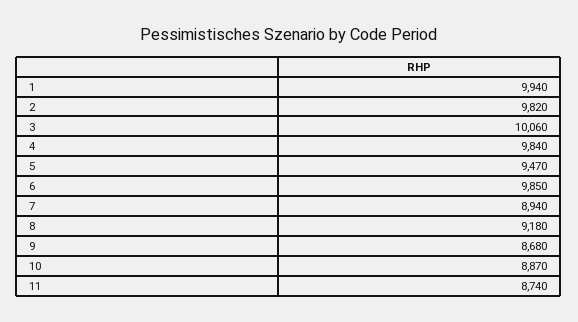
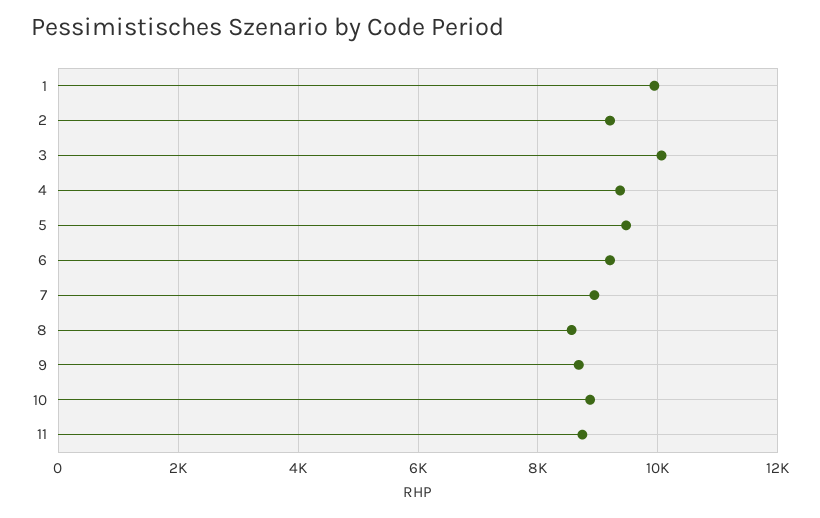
  {
    "1": 9940,
-   "2": 9820,
+   "2": 9200,
    "3": 10060,
-   "4": 9840,
+   "4": 9400,
    "5": 9470,
-   "6": 9850,
+   "6": 9200,
    "7": 8940,
-   "8": 9180,
+   "8": 8600,
    "9": 8680,
    "10": 8870,
    "11": 8740
  }

